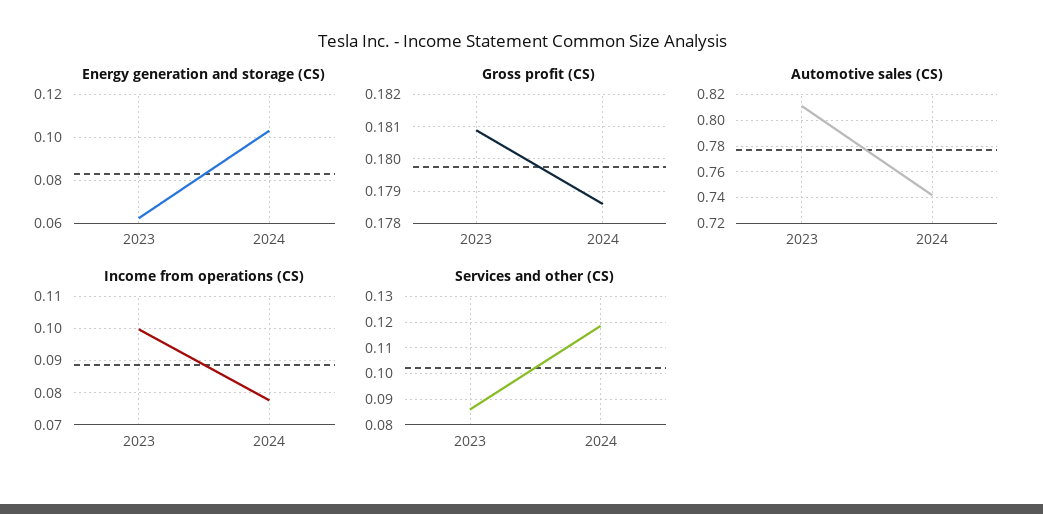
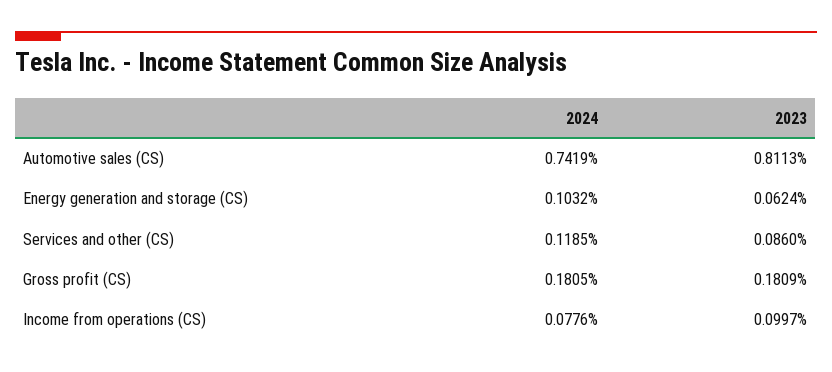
  {
    "Energy generation and storage (CS)": {
      "2023": 0.0624,
      "2024": 0.1032
    },
    "Gross profit (CS)": {
      "2023": 0.1809,
-     "2024": 0.1785
+     "2024": 0.1805
    },
    "Automotive sales (CS)": {
      "2023": 0.8113,
      "2024": 0.7419
    },
    "Income from operations (CS)": {
      "2023": 0.0997,
      "2024": 0.0776
    },
    "Services and other (CS)": {
      "2023": 0.086,
      "2024": 0.1185
    }
  }

